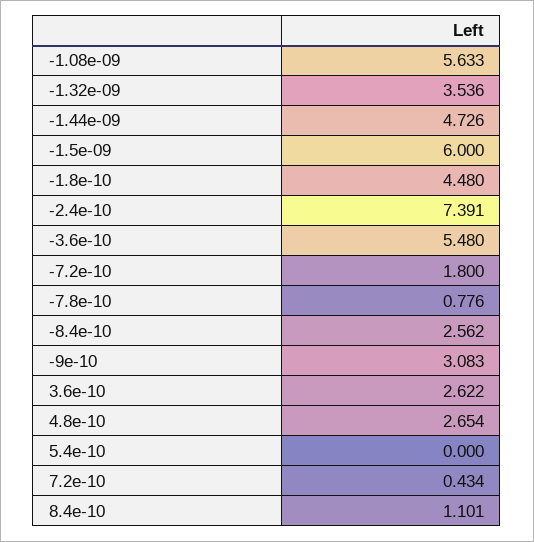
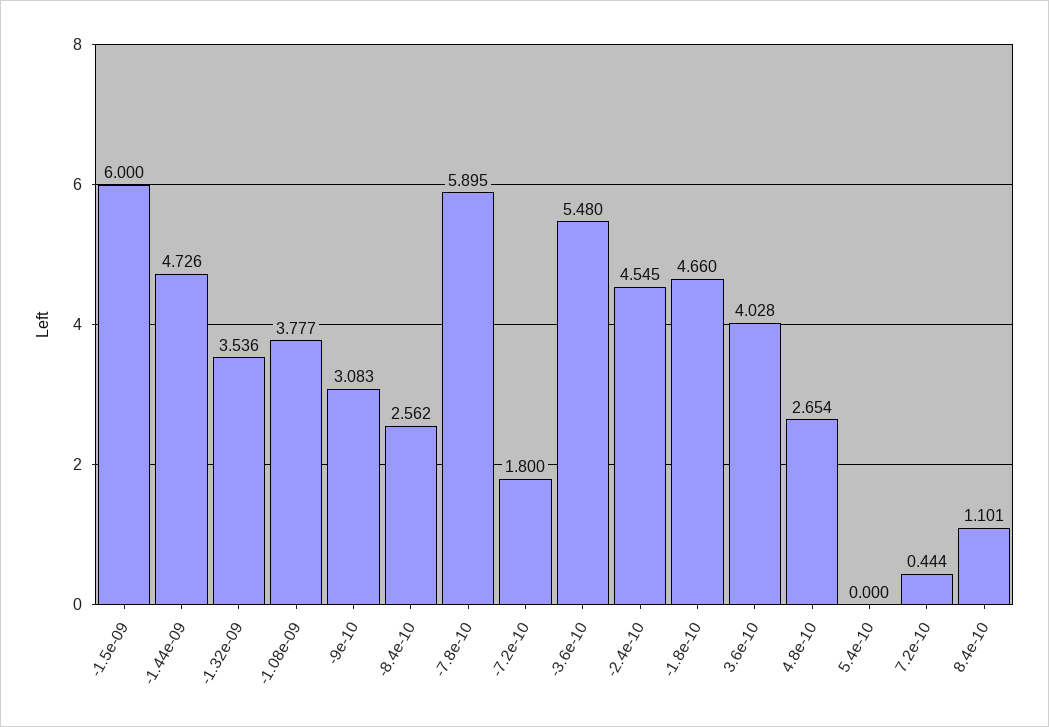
  {
-   "-1.08e-09": 5.633,
+   "-1.08e-09": 3.777,
    "-1.32e-09": 3.536,
    "-1.44e-09": 4.726,
    "-1.5e-09": 6,
-   "-1.8e-10": 4.48,
+   "-1.8e-10": 4.66,
-   "-2.4e-10": 7.391,
+   "-2.4e-10": 4.545,
    "-3.6e-10": 5.48,
    "-7.2e-10": 1.8,
-   "-7.8e-10": 0.776,
+   "-7.8e-10": 5.895,
    "-8.4e-10": 2.562,
    "-9e-10": 3.083,
-   "3.6e-10": 2.622,
+   "3.6e-10": 4.028,
    "4.8e-10": 2.654,
    "5.4e-10": 0,
-   "7.2e-10": 0.434,
+   "7.2e-10": 0.444,
    "8.4e-10": 1.101
  }

